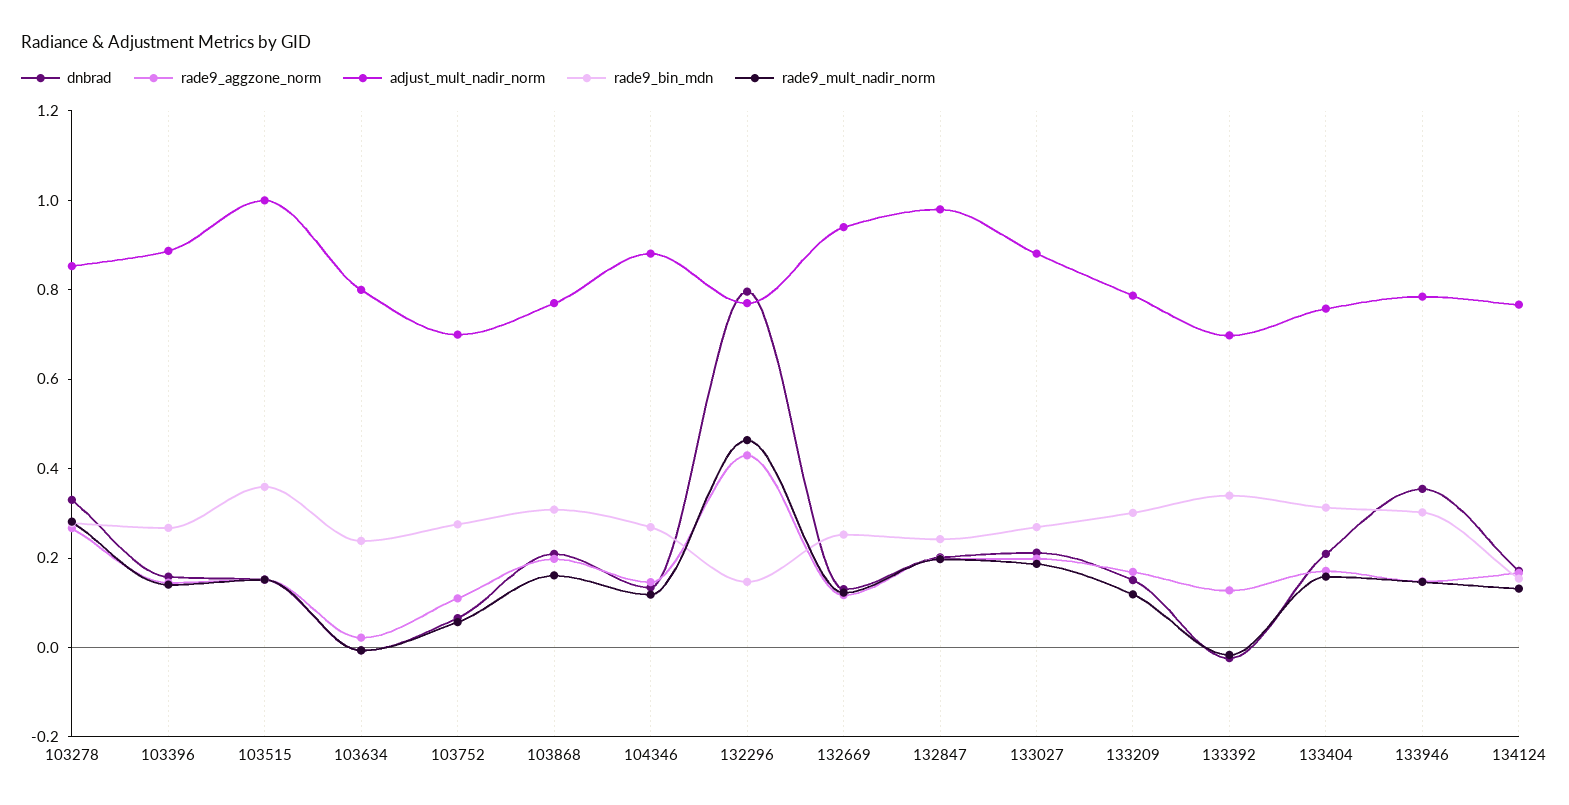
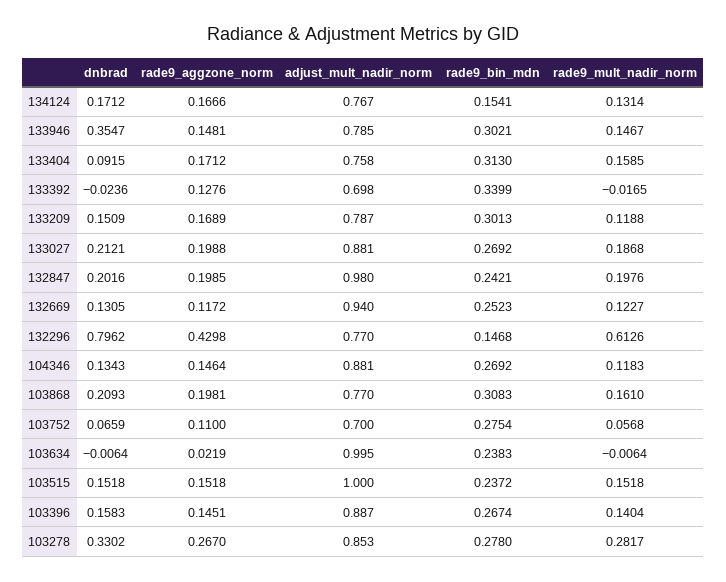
  {
    "dnbrad": {
      "103278": 0.3302,
      "103396": 0.1583,
      "103515": 0.1518,
      "103634": -0.0064,
      "103752": 0.0659,
      "103868": 0.2093,
      "104346": 0.1343,
      "132296": 0.7962,
      "132669": 0.1305,
      "132847": 0.2016,
      "133027": 0.2121,
      "133209": 0.1509,
      "133392": -0.0236,
-     "133404": 0.2,
+     "133404": 0.0915,
      "133946": 0.3547,
      "134124": 0.1712
    },
    "rade9_aggzone_norm": {
      "103278": 0.267,
      "103396": 0.1451,
      "103515": 0.1518,
      "103634": 0.0219,
      "103752": 0.11,
      "103868": 0.1981,
      "104346": 0.1464,
      "132296": 0.4298,
      "132669": 0.1172,
      "132847": 0.1985,
      "133027": 0.1988,
      "133209": 0.1689,
      "133392": 0.1276,
      "133404": 0.1712,
      "133946": 0.1481,
      "134124": 0.1666
    },
    "adjust_mult_nadir_norm": {
      "103278": 0.853,
      "103396": 0.887,
      "103515": 1,
-     "103634": 0.8,
+     "103634": 0.995,
      "103752": 0.7,
      "103868": 0.77,
      "104346": 0.881,
      "132296": 0.77,
      "132669": 0.94,
      "132847": 0.98,
      "133027": 0.881,
      "133209": 0.787,
      "133392": 0.698,
      "133404": 0.758,
      "133946": 0.785,
      "134124": 0.767
    },
    "rade9_bin_mdn": {
      "103278": 0.278,
      "103396": 0.2674,
-     "103515": 0.35,
+     "103515": 0.2372,
      "103634": 0.2383,
      "103752": 0.2754,
      "103868": 0.3083,
      "104346": 0.2692,
      "132296": 0.1468,
      "132669": 0.2523,
      "132847": 0.2421,
      "133027": 0.2692,
      "133209": 0.3013,
      "133392": 0.3399,
      "133404": 0.313,
      "133946": 0.3021,
      "134124": 0.1541
    },
    "rade9_mult_nadir_norm": {
      "103278": 0.2817,
      "103396": 0.1404,
      "103515": 0.1518,
      "103634": -0.0064,
      "103752": 0.0568,
      "103868": 0.161,
      "104346": 0.1183,
-     "132296": 0.45,
+     "132296": 0.6126,
      "132669": 0.1227,
      "132847": 0.1976,
      "133027": 0.1868,
      "133209": 0.1188,
      "133392": -0.0165,
      "133404": 0.1585,
      "133946": 0.1467,
      "134124": 0.1314
    }
  }

